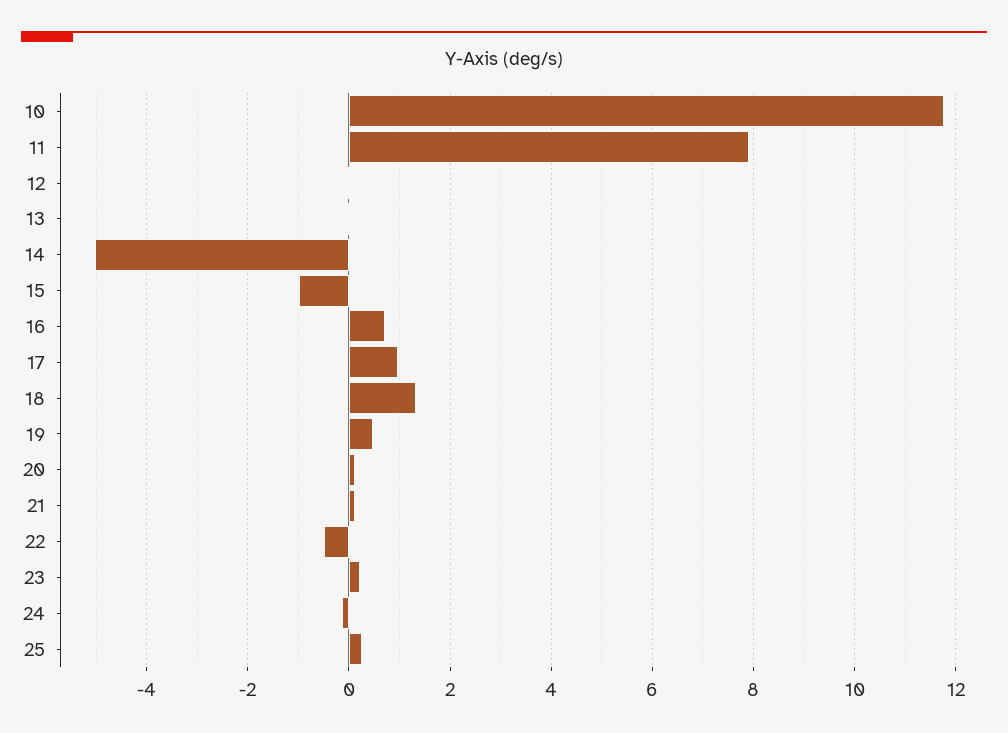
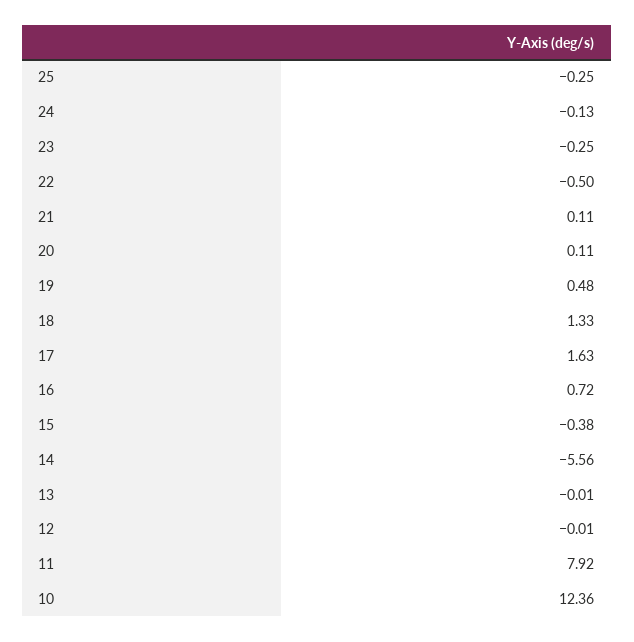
  {
-   "10": 11.8,
+   "10": 12.36,
    "11": 7.92,
    "12": -0.01,
    "13": -0.01,
-   "14": -5,
+   "14": -5.56,
-   "15": -1,
+   "15": -0.38,
    "16": 0.72,
-   "17": 1,
+   "17": 1.63,
    "18": 1.33,
    "19": 0.48,
    "20": 0.11,
    "21": 0.11,
    "22": -0.5,
-   "23": 0.2,
+   "23": -0.25,
    "24": -0.13,
-   "25": 0.2
+   "25": -0.25
  }

